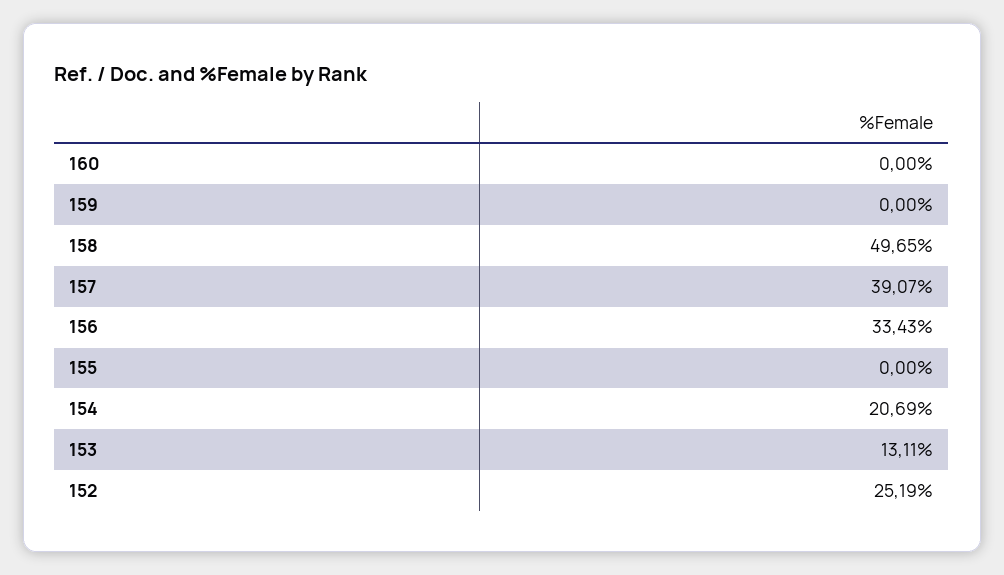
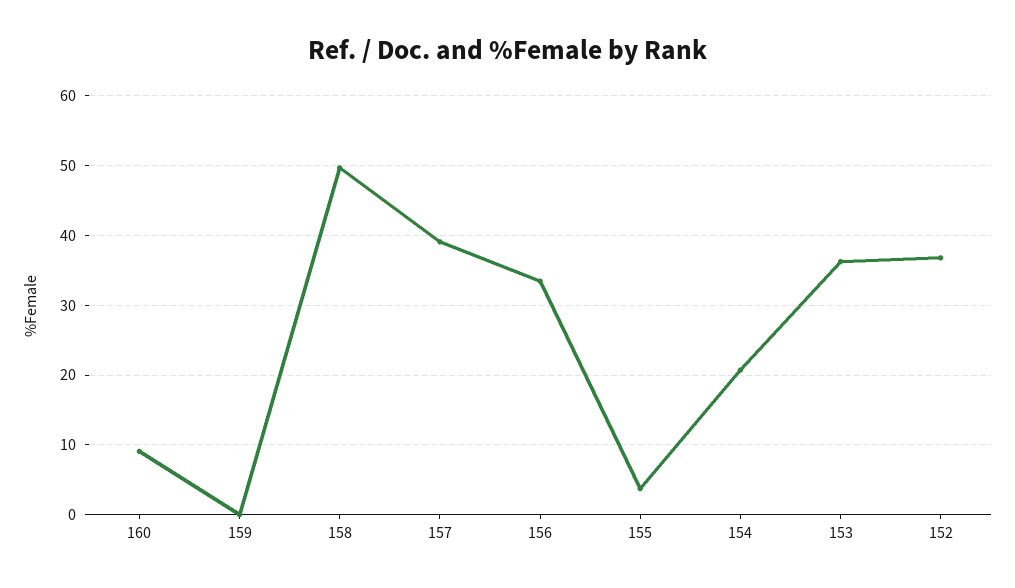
  {
-   "160": 0,
+   "160": 9,
    "159": 0,
    "158": 49.65,
    "157": 39.07,
    "156": 33.43,
-   "155": 0,
+   "155": 4,
    "154": 20.69,
-   "153": 13.11,
+   "153": 36,
-   "152": 25.19
+   "152": 37
  }

